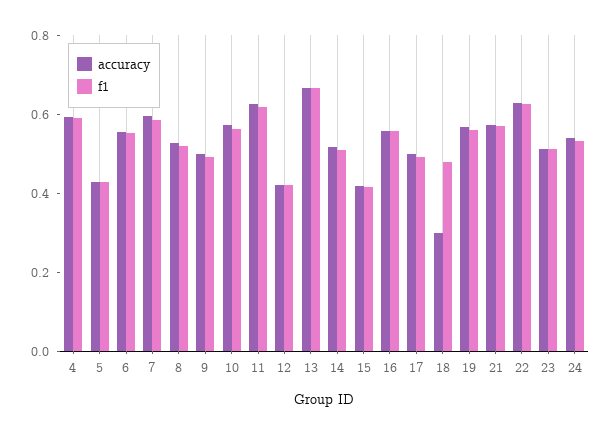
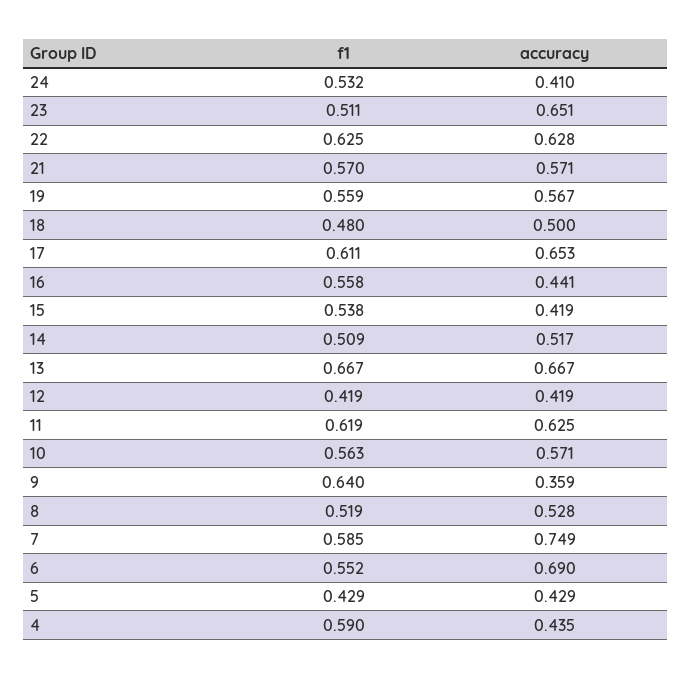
  {
    "accuracy": {
-     "4": 0.6,
+     "4": 0.435,
      "5": 0.429,
-     "6": 0.55,
+     "6": 0.69,
-     "7": 0.6,
+     "7": 0.749,
      "8": 0.528,
-     "9": 0.5,
+     "9": 0.359,
      "10": 0.571,
      "11": 0.625,
      "12": 0.419,
      "13": 0.667,
      "14": 0.517,
      "15": 0.419,
-     "16": 0.55,
+     "16": 0.441,
-     "17": 0.5,
+     "17": 0.653,
-     "18": 0.3,
+     "18": 0.5,
      "19": 0.567,
      "21": 0.571,
      "22": 0.628,
-     "23": 0.5,
+     "23": 0.651,
-     "24": 0.55
+     "24": 0.41
    },
    "f1": {
      "4": 0.59,
      "5": 0.429,
      "6": 0.552,
      "7": 0.585,
      "8": 0.519,
-     "9": 0.5,
+     "9": 0.64,
      "10": 0.563,
      "11": 0.619,
      "12": 0.419,
      "13": 0.667,
      "14": 0.509,
-     "15": 0.4,
+     "15": 0.538,
      "16": 0.558,
-     "17": 0.5,
+     "17": 0.611,
      "18": 0.48,
      "19": 0.559,
      "21": 0.57,
      "22": 0.625,
      "23": 0.511,
      "24": 0.532
    }
  }

